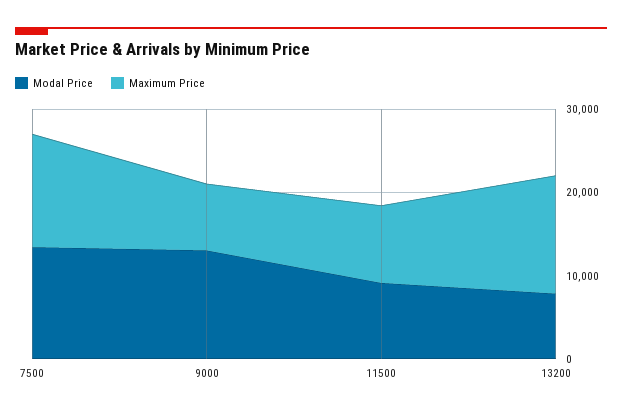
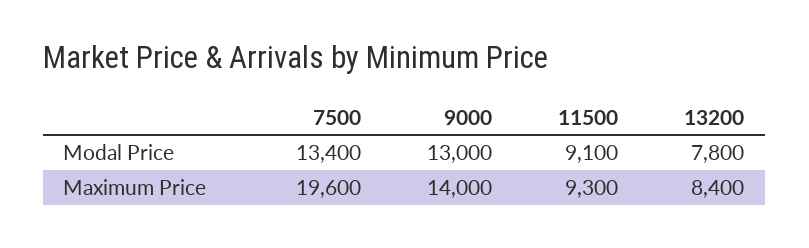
  {
    "Modal Price": {
      "7500": 13400,
      "9000": 13000,
      "11500": 9100,
      "13200": 7800
    },
    "Maximum Price": {
-     "7500": 14000,
+     "7500": 19600,
-     "9000": 8000,
+     "9000": 14000,
      "11500": 9300,
-     "13200": 14000
+     "13200": 8400
    }
  }

